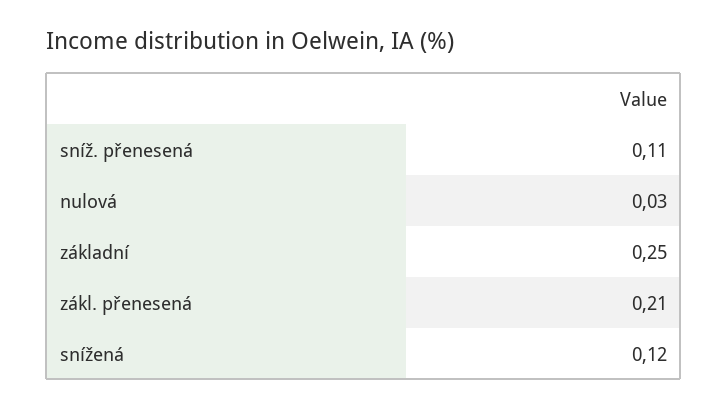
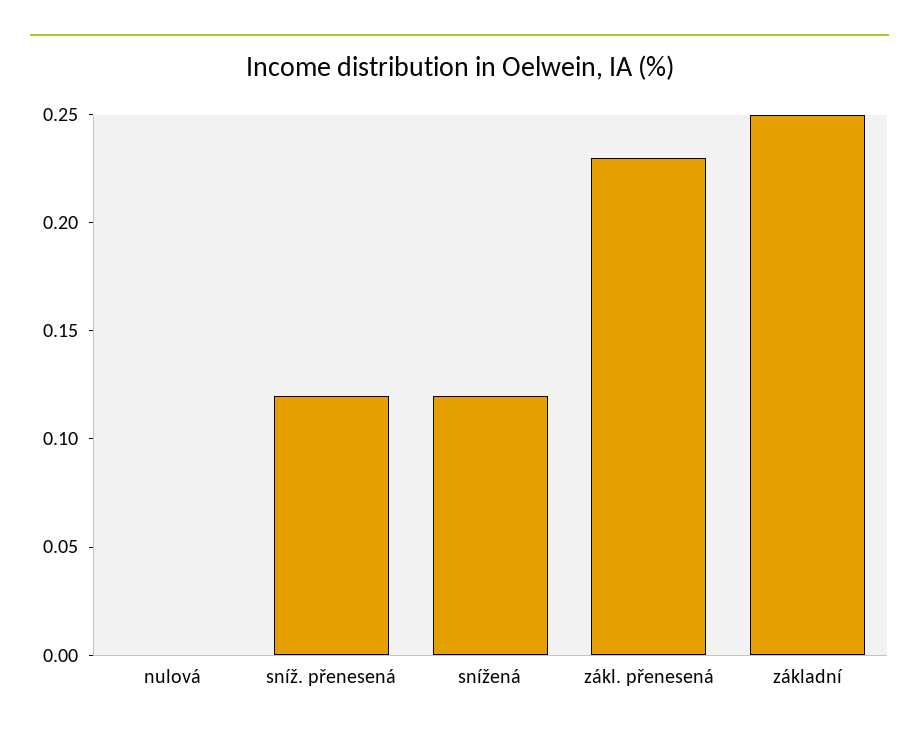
  {
-   "sníž. přenesená": 0.11,
+   "sníž. přenesená": 0.12,
-   "nulová": 0.03,
+   "nulová": 0,
    "základní": 0.25,
-   "zákl. přenesená": 0.21,
+   "zákl. přenesená": 0.23,
    "snížená": 0.12
  }

